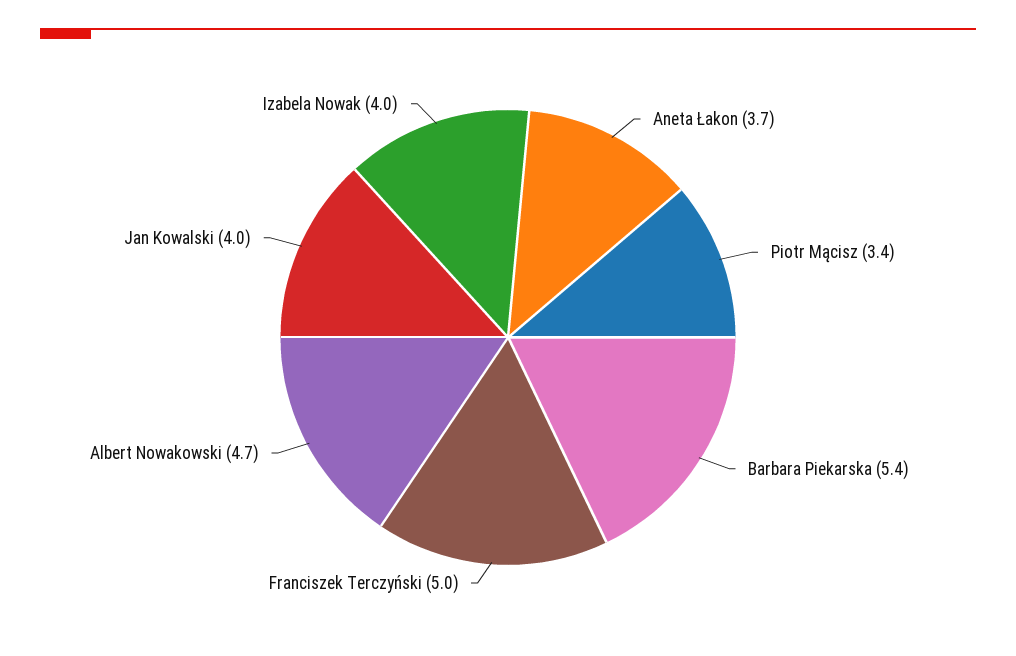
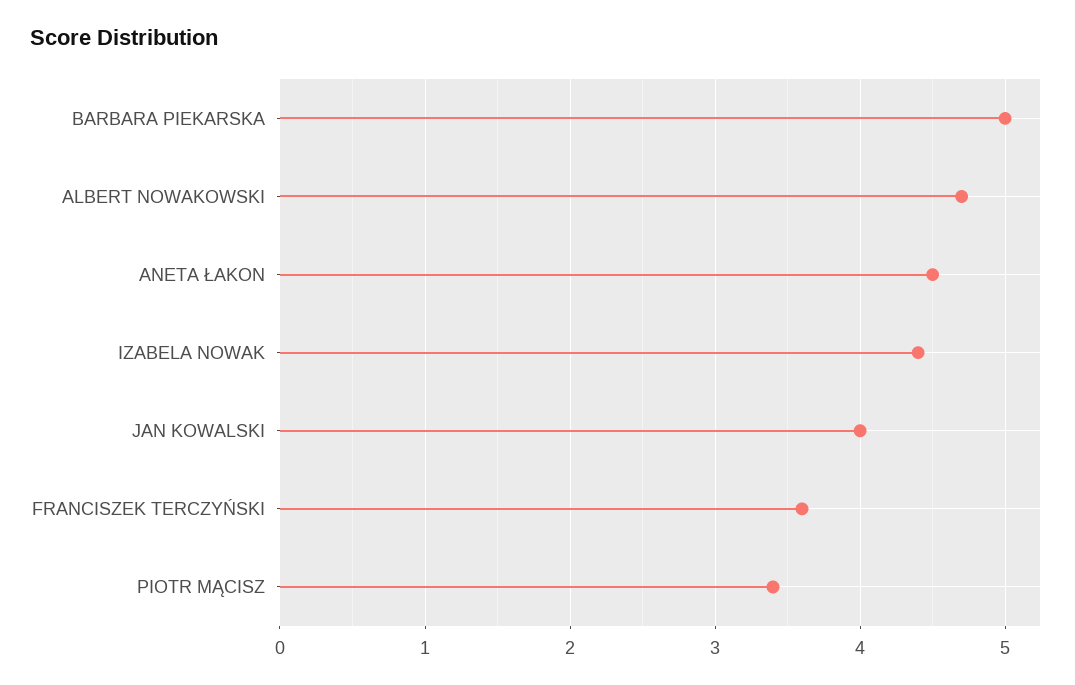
  {
-   "Aneta Łakon": 3.7,
+   "Aneta Łakon": 4.5,
    "Piotr Mącisz": 3.4,
-   "Barbara Piekarska": 5.4,
+   "Barbara Piekarska": 5,
-   "Franciszek Terczyński": 5,
+   "Franciszek Terczyński": 3.6,
    "Albert Nowakowski": 4.7,
    "Jan Kowalski": 4,
-   "Izabela Nowak": 4
+   "Izabela Nowak": 4.4
  }

